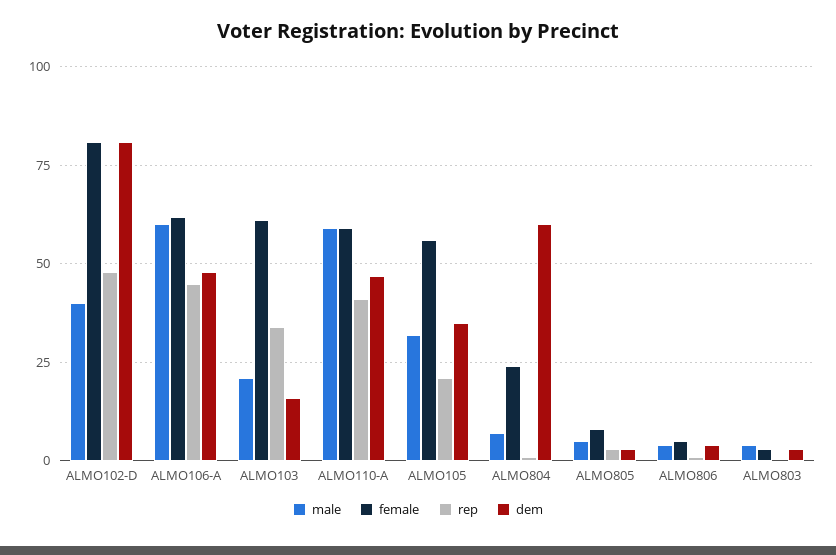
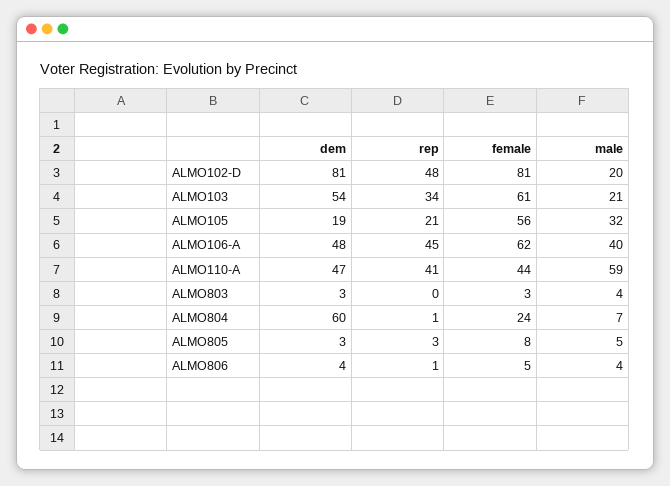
  {
    "male": {
-     "ALMO102-D": 40,
+     "ALMO102-D": 20,
-     "ALMO106-A": 60,
+     "ALMO106-A": 40,
      "ALMO103": 21,
      "ALMO110-A": 59,
      "ALMO105": 32,
      "ALMO804": 7,
      "ALMO805": 5,
      "ALMO806": 4,
      "ALMO803": 4
    },
    "female": {
      "ALMO102-D": 81,
      "ALMO106-A": 62,
      "ALMO103": 61,
-     "ALMO110-A": 60,
+     "ALMO110-A": 44,
      "ALMO105": 56,
      "ALMO804": 24,
      "ALMO805": 8,
      "ALMO806": 5,
      "ALMO803": 3
    },
    "rep": {
      "ALMO102-D": 48,
      "ALMO106-A": 45,
      "ALMO103": 34,
      "ALMO110-A": 41,
      "ALMO105": 21,
      "ALMO804": 1,
      "ALMO805": 3,
      "ALMO806": 1,
      "ALMO803": 0
    },
    "dem": {
      "ALMO102-D": 81,
      "ALMO106-A": 48,
-     "ALMO103": 15,
+     "ALMO103": 54,
      "ALMO110-A": 47,
-     "ALMO105": 35,
+     "ALMO105": 19,
      "ALMO804": 60,
      "ALMO805": 3,
      "ALMO806": 4,
      "ALMO803": 3
    }
  }

